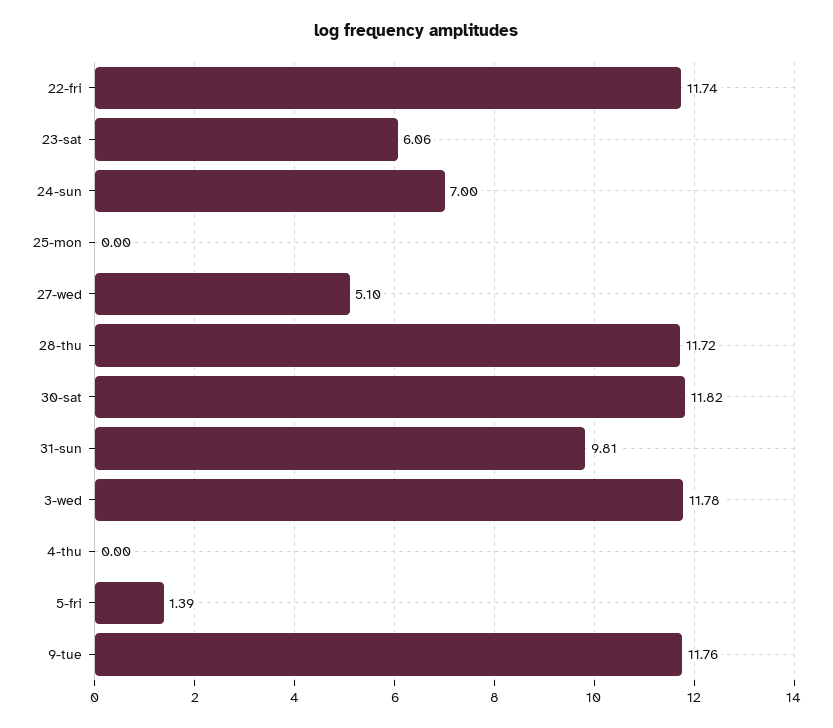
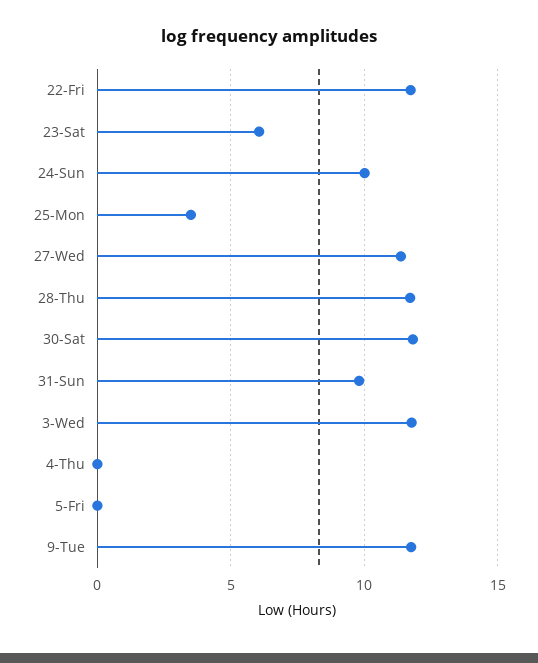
  {
    "22-fri": 11.74,
    "23-sat": 6.06,
-   "24-sun": 7,
+   "24-sun": 10,
-   "25-mon": 0,
+   "25-mon": 3.5,
-   "27-wed": 5.1,
+   "27-wed": 11.5,
    "28-thu": 11.72,
    "30-sat": 11.82,
    "31-sun": 9.81,
    "3-wed": 11.78,
    "4-thu": 0,
-   "5-fri": 1.39,
+   "5-fri": 0,
    "9-tue": 11.76
  }

